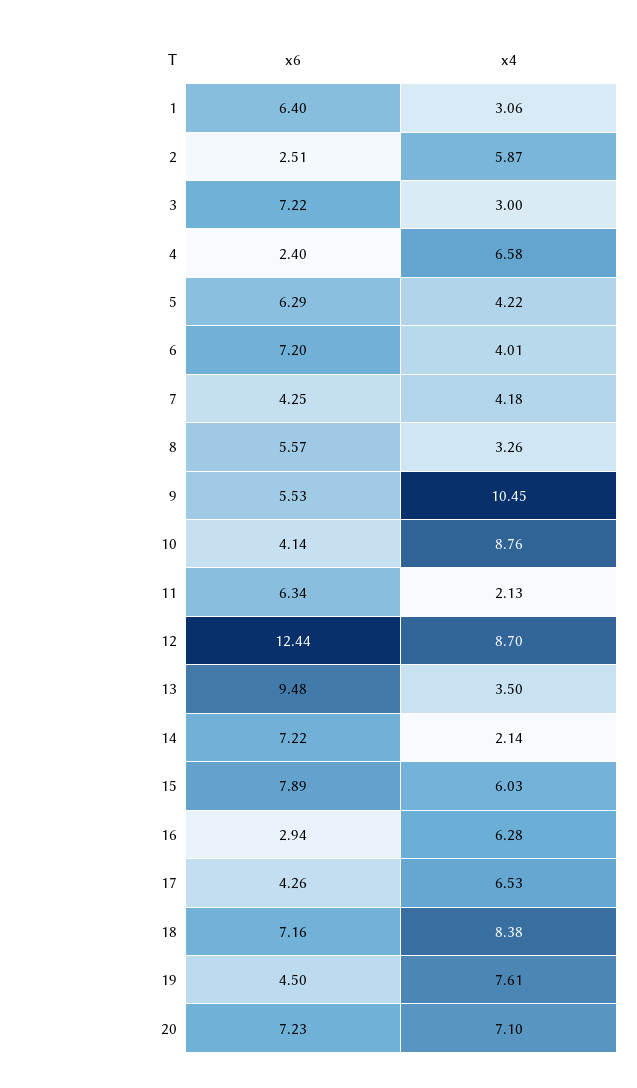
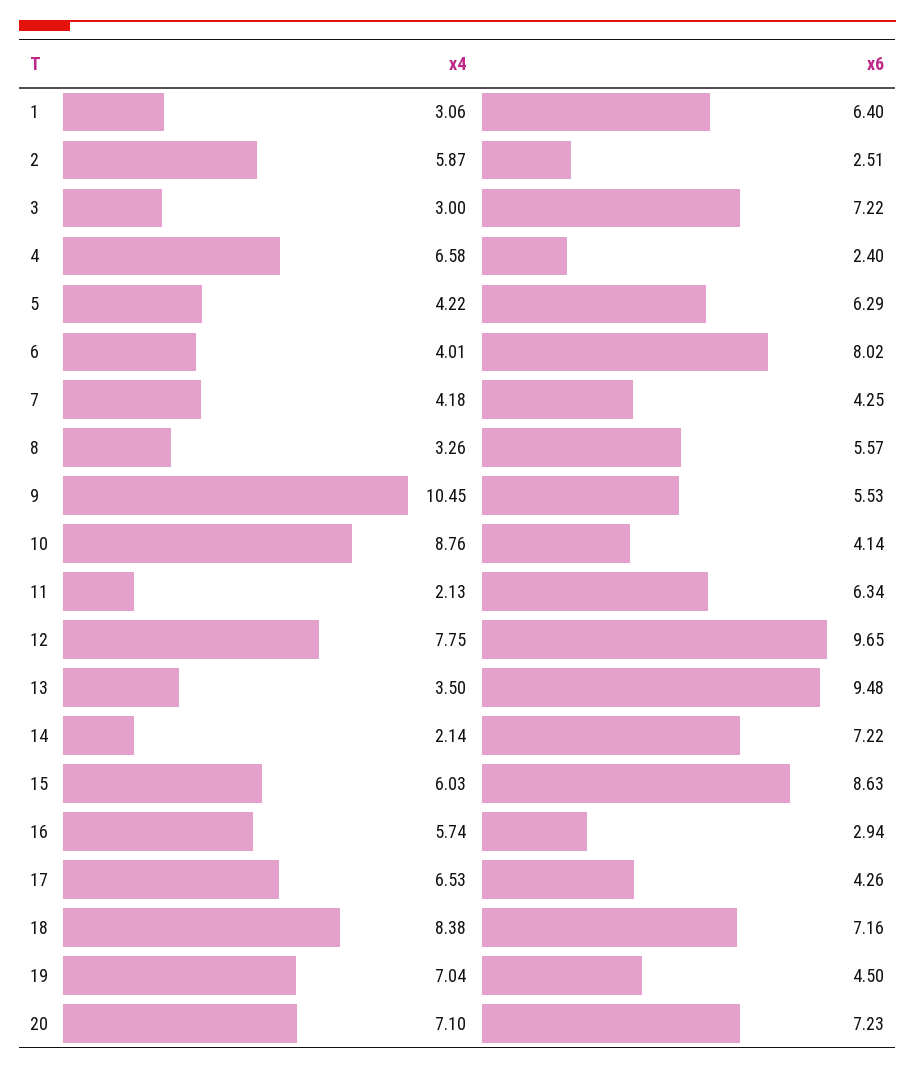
  {
    "x6": {
      "1": 6.4,
      "2": 2.51,
      "3": 7.22,
      "4": 2.4,
      "5": 6.29,
-     "6": 7.2,
+     "6": 8.02,
      "7": 4.25,
      "8": 5.57,
      "9": 5.53,
      "10": 4.14,
      "11": 6.34,
-     "12": 12.44,
+     "12": 9.65,
      "13": 9.48,
      "14": 7.22,
-     "15": 7.89,
+     "15": 8.63,
      "16": 2.94,
      "17": 4.26,
      "18": 7.16,
      "19": 4.5,
      "20": 7.23
    },
    "x4": {
      "1": 3.06,
      "2": 5.87,
      "3": 3,
      "4": 6.58,
      "5": 4.22,
      "6": 4.01,
      "7": 4.18,
      "8": 3.26,
      "9": 10.45,
      "10": 8.76,
      "11": 2.13,
-     "12": 8.7,
+     "12": 7.75,
      "13": 3.5,
      "14": 2.14,
      "15": 6.03,
-     "16": 6.28,
+     "16": 5.74,
      "17": 6.53,
      "18": 8.38,
-     "19": 7.61,
+     "19": 7.04,
      "20": 7.1
    }
  }

